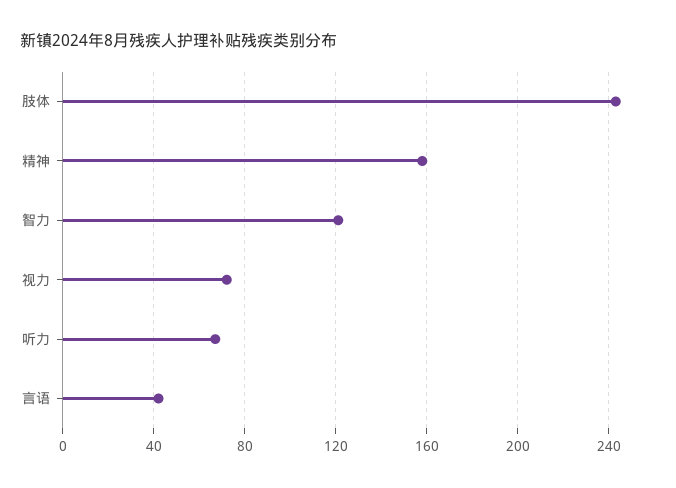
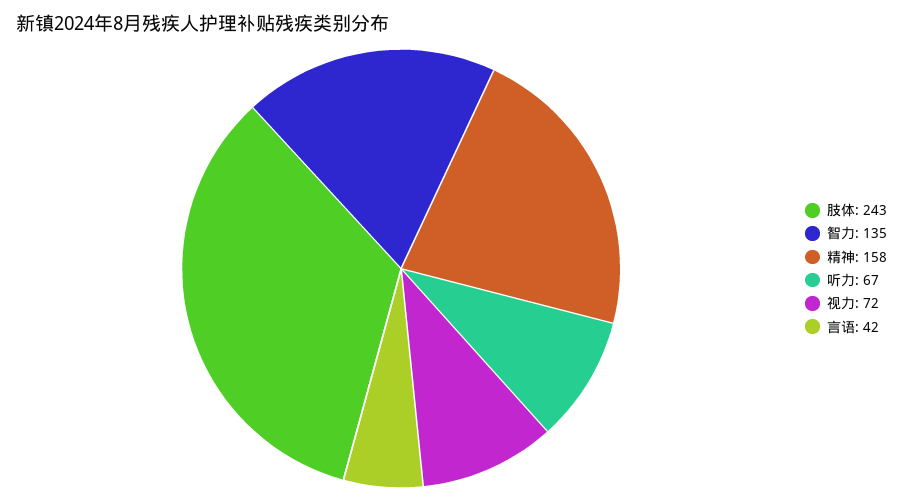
  {
    "肢体": 243,
    "精神": 158,
-   "智力": 120,
+   "智力": 135,
    "视力": 72,
    "听力": 67,
    "言语": 42
  }

